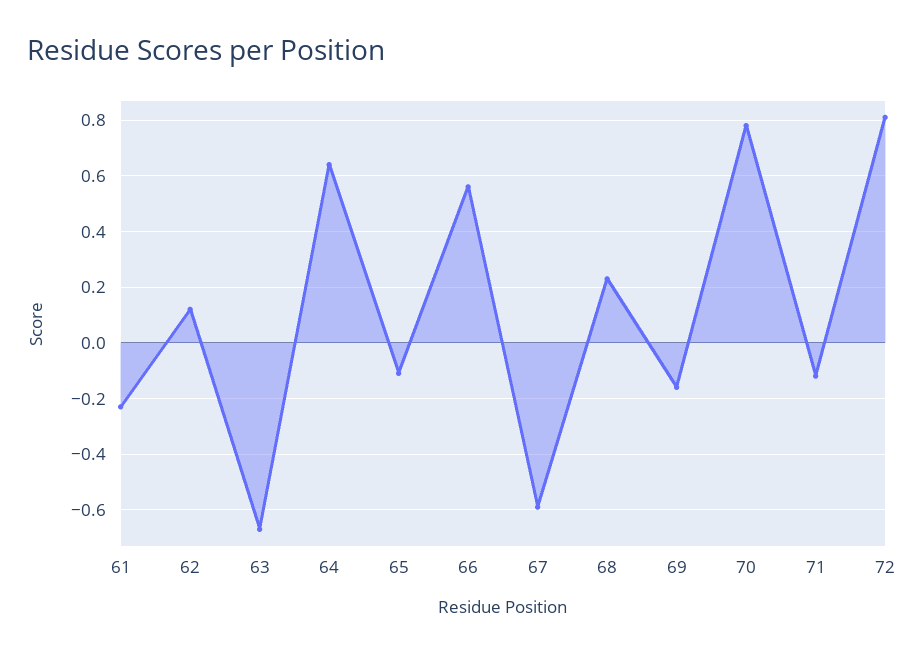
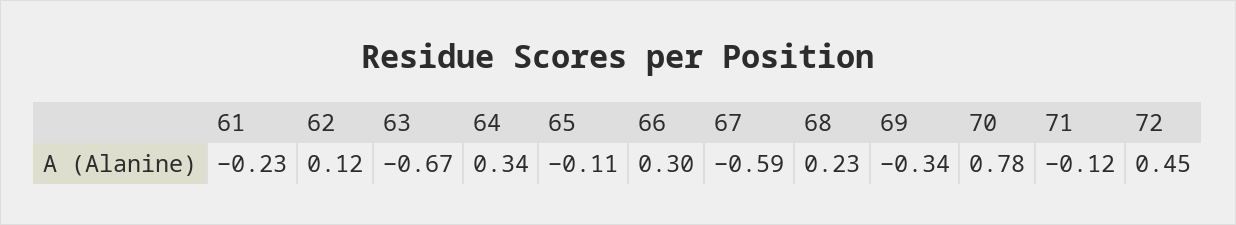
  {
    "61": -0.23,
    "62": 0.12,
    "63": -0.67,
-   "64": 0.65,
+   "64": 0.34,
    "65": -0.11,
-   "66": 0.55,
+   "66": 0.3,
    "67": -0.59,
    "68": 0.23,
-   "69": -0.15,
+   "69": -0.34,
    "70": 0.78,
    "71": -0.12,
-   "72": 0.8
+   "72": 0.45
  }

